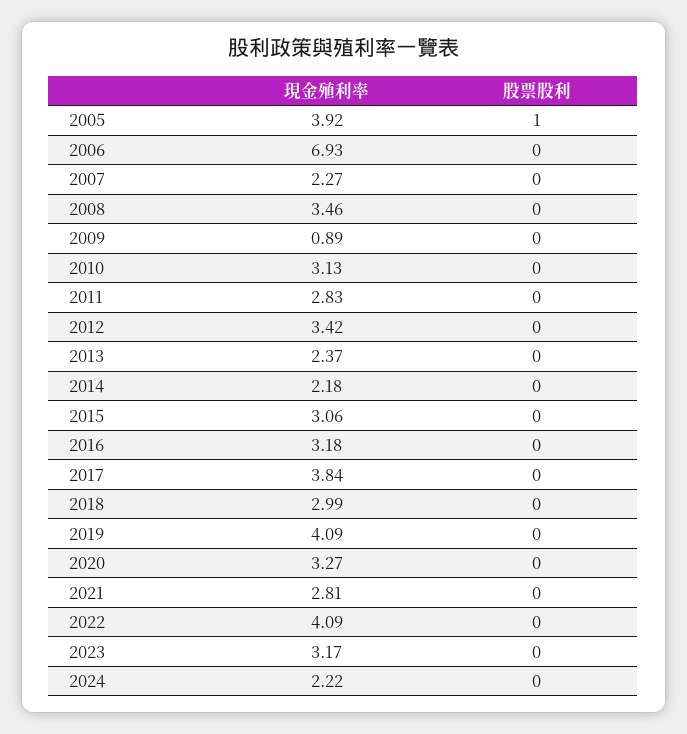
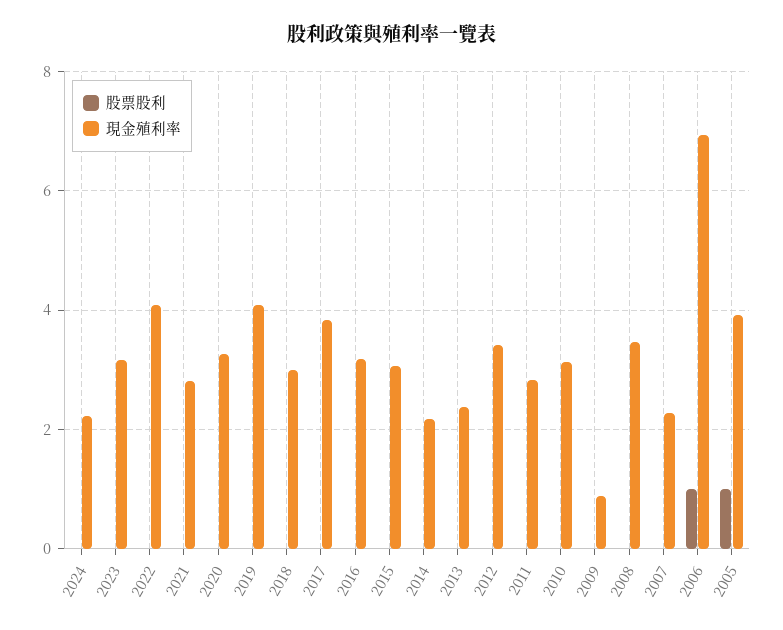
  {
    "現金殖利率": {
      "2005": 3.92,
      "2006": 6.93,
      "2007": 2.27,
      "2008": 3.46,
      "2009": 0.89,
      "2010": 3.13,
      "2011": 2.83,
      "2012": 3.42,
      "2013": 2.37,
      "2014": 2.18,
      "2015": 3.06,
      "2016": 3.18,
      "2017": 3.84,
      "2018": 2.99,
      "2019": 4.09,
      "2020": 3.27,
      "2021": 2.81,
      "2022": 4.09,
      "2023": 3.17,
      "2024": 2.22
    },
    "股票股利": {
      "2005": 1,
-     "2006": 0,
+     "2006": 1,
      "2007": 0,
      "2008": 0,
      "2009": 0,
      "2010": 0,
      "2011": 0,
      "2012": 0,
      "2013": 0,
      "2014": 0,
      "2015": 0,
      "2016": 0,
      "2017": 0,
      "2018": 0,
      "2019": 0,
      "2020": 0,
      "2021": 0,
      "2022": 0,
      "2023": 0,
      "2024": 0
    }
  }

